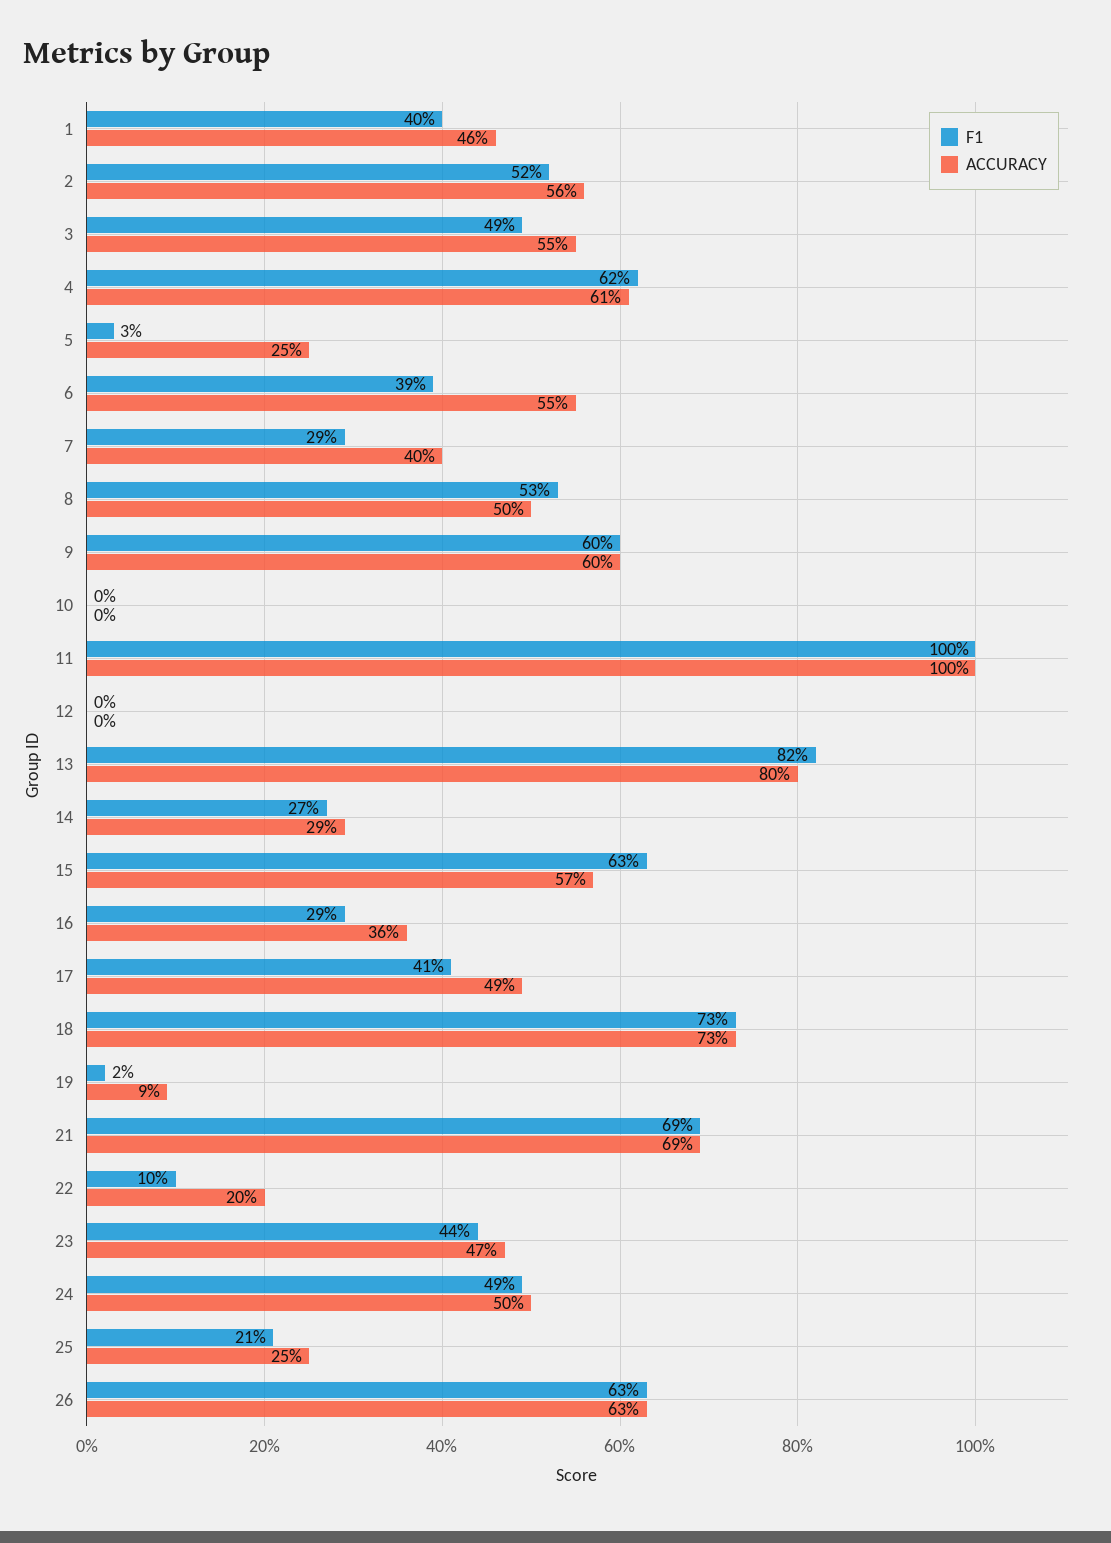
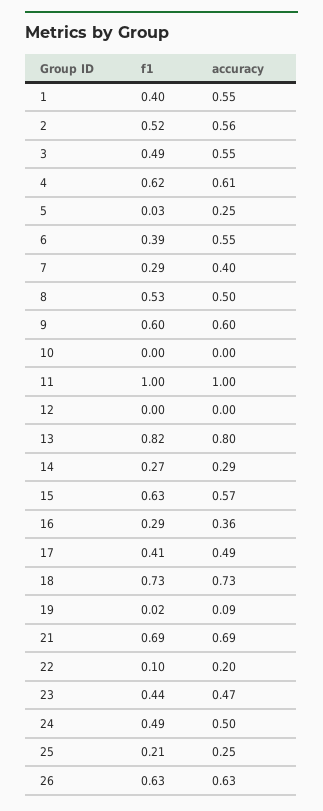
  {
    "F1": {
      "1": 0.4,
      "2": 0.52,
      "3": 0.49,
      "4": 0.62,
      "5": 0.03,
      "6": 0.39,
      "7": 0.29,
      "8": 0.53,
      "9": 0.6,
      "10": 0,
      "11": 1,
      "12": 0,
      "13": 0.82,
      "14": 0.27,
      "15": 0.63,
      "16": 0.29,
      "17": 0.41,
      "18": 0.73,
      "19": 0.02,
      "21": 0.69,
      "22": 0.1,
      "23": 0.44,
      "24": 0.49,
      "25": 0.21,
      "26": 0.63
    },
    "ACCURACY": {
-     "1": 0.46,
+     "1": 0.55,
      "2": 0.56,
      "3": 0.55,
      "4": 0.61,
      "5": 0.25,
      "6": 0.55,
      "7": 0.4,
      "8": 0.5,
      "9": 0.6,
      "10": 0,
      "11": 1,
      "12": 0,
      "13": 0.8,
      "14": 0.29,
      "15": 0.57,
      "16": 0.36,
      "17": 0.49,
      "18": 0.73,
      "19": 0.09,
      "21": 0.69,
      "22": 0.2,
      "23": 0.47,
      "24": 0.5,
      "25": 0.25,
      "26": 0.63
    }
  }

